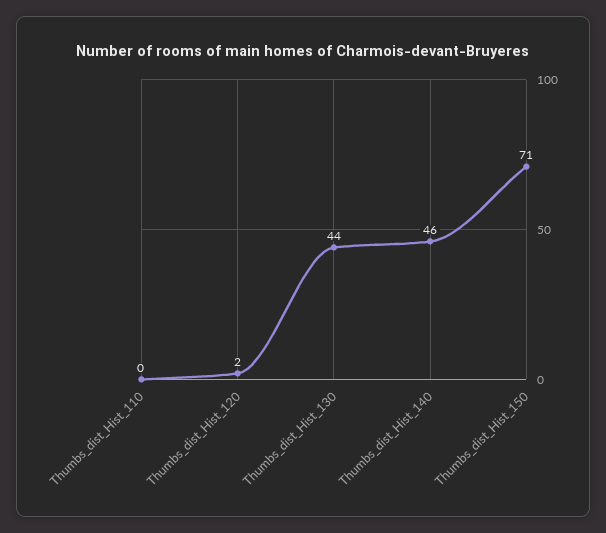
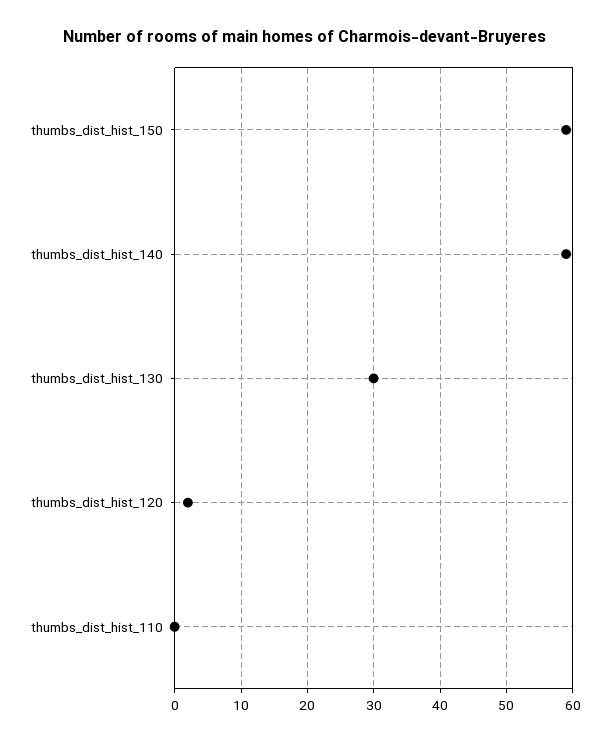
  {
    "Thumbs_dist_Hist_110": 0,
    "Thumbs_dist_Hist_120": 2,
-   "Thumbs_dist_Hist_130": 44,
+   "Thumbs_dist_Hist_130": 30,
-   "Thumbs_dist_Hist_140": 46,
+   "Thumbs_dist_Hist_140": 59,
-   "Thumbs_dist_Hist_150": 71
+   "Thumbs_dist_Hist_150": 59
  }

